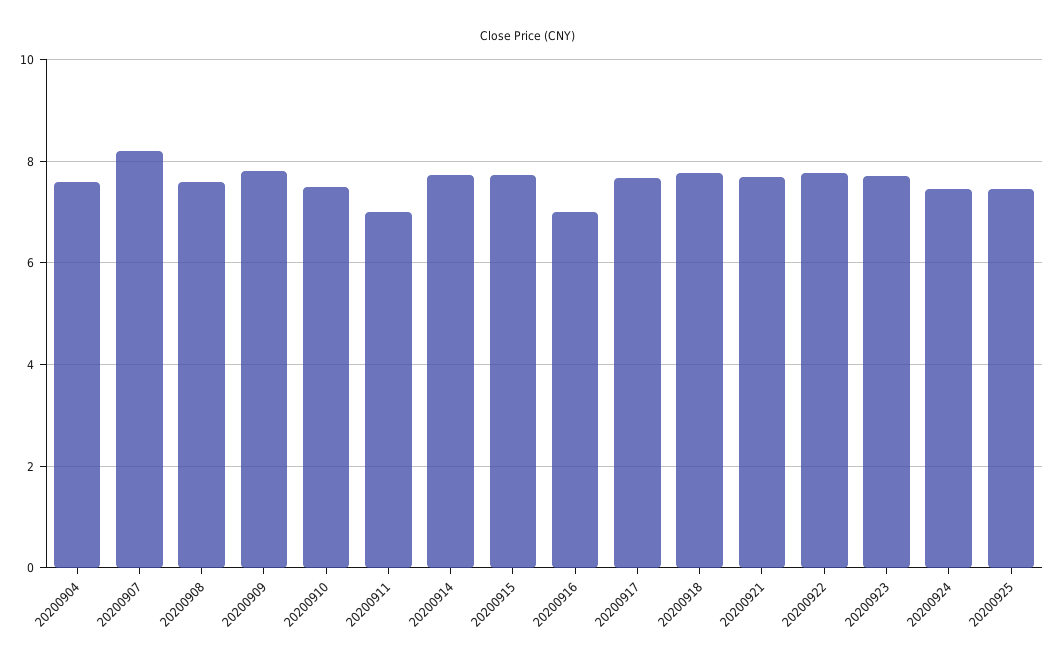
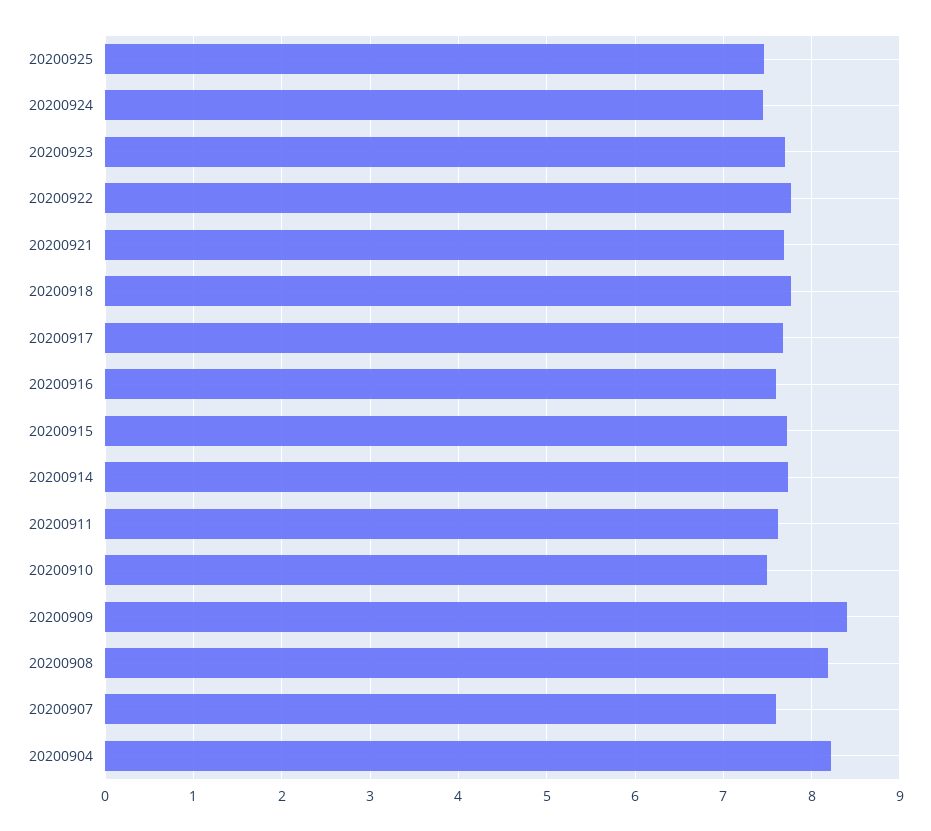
  {
-   "20200904": 7.6,
+   "20200904": 8.2,
-   "20200907": 8.2,
+   "20200907": 7.6,
-   "20200908": 7.6,
+   "20200908": 8.2,
-   "20200909": 7.8,
+   "20200909": 8.4,
    "20200910": 7.5,
-   "20200911": 7,
+   "20200911": 7.6,
    "20200914": 7.7,
    "20200915": 7.7,
-   "20200916": 7,
+   "20200916": 7.6,
    "20200917": 7.7,
    "20200918": 7.8,
    "20200921": 7.7,
    "20200922": 7.8,
    "20200923": 7.7,
    "20200924": 7.5,
    "20200925": 7.5
  }

